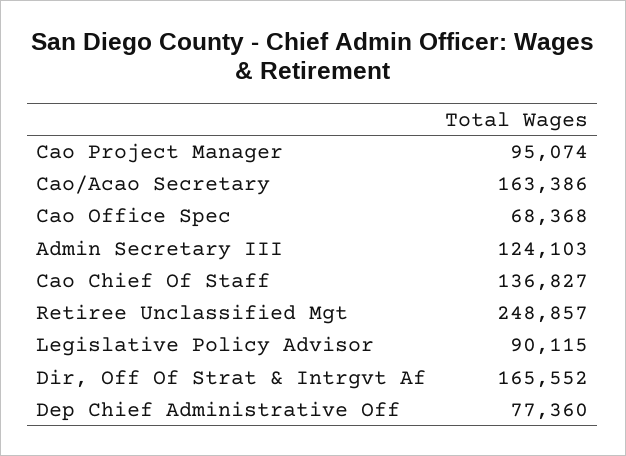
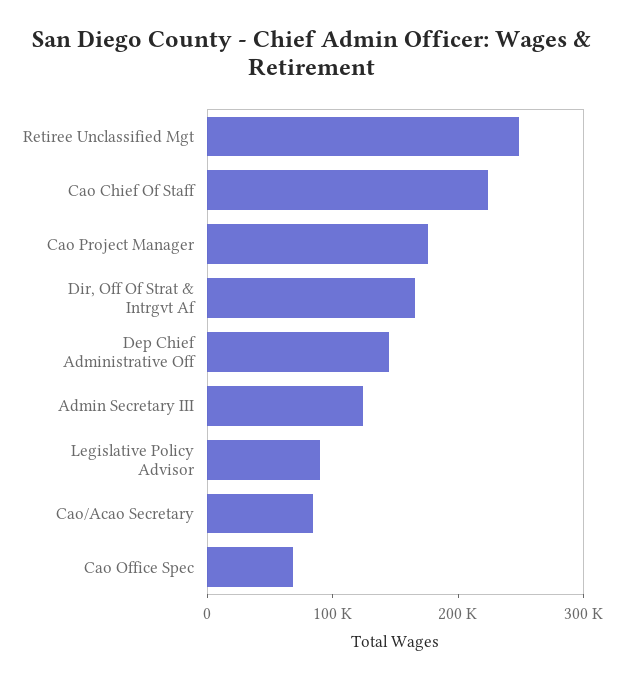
  {
-   "Cao Project Manager": 95074,
+   "Cao Project Manager": 180000,
-   "Cao/Acao Secretary": 163386,
+   "Cao/Acao Secretary": 80000,
    "Cao Office Spec": 68368,
    "Admin Secretary III": 124103,
-   "Cao Chief Of Staff": 136827,
+   "Cao Chief Of Staff": 220000,
    "Retiree Unclassified Mgt": 248857,
    "Legislative Policy Advisor": 90115,
    "Dir, Off Of Strat & Intrgvt Af": 165552,
-   "Dep Chief Administrative Off": 77360
+   "Dep Chief Administrative Off": 140000
  }

